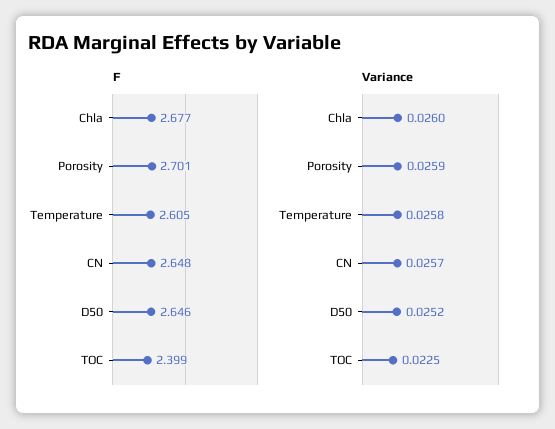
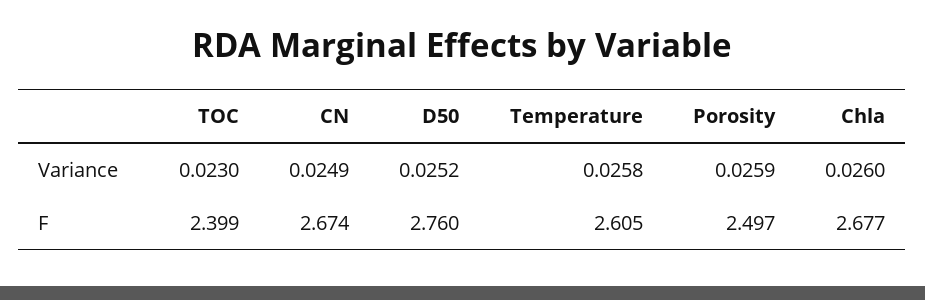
  {
    "F": {
      "Chla": 2.677,
-     "Porosity": 2.701,
+     "Porosity": 2.497,
      "Temperature": 2.605,
-     "CN": 2.648,
+     "CN": 2.674,
-     "D50": 2.646,
+     "D50": 2.76,
      "TOC": 2.399
    },
    "Variance": {
      "Chla": 0.026,
      "Porosity": 0.0259,
      "Temperature": 0.0258,
-     "CN": 0.0257,
+     "CN": 0.0249,
      "D50": 0.0252,
-     "TOC": 0.0225
+     "TOC": 0.023
    }
  }

